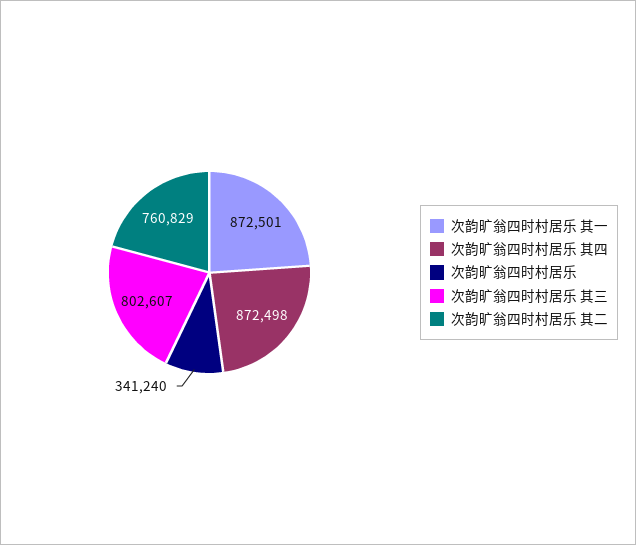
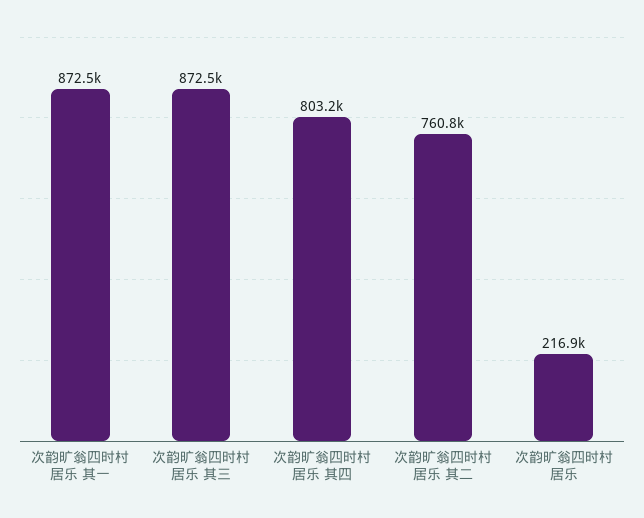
  {
    "次韵旷翁四时村居乐 其一": 872501,
-   "次韵旷翁四时村居乐 其四": 872498,
+   "次韵旷翁四时村居乐 其四": 803200,
-   "次韵旷翁四时村居乐": 341240,
+   "次韵旷翁四时村居乐": 216900,
-   "次韵旷翁四时村居乐 其三": 802607,
+   "次韵旷翁四时村居乐 其三": 872500,
    "次韵旷翁四时村居乐 其二": 760829
  }

